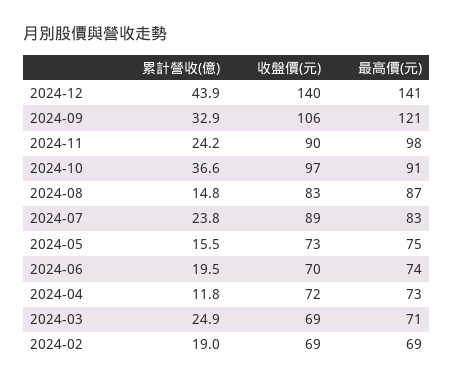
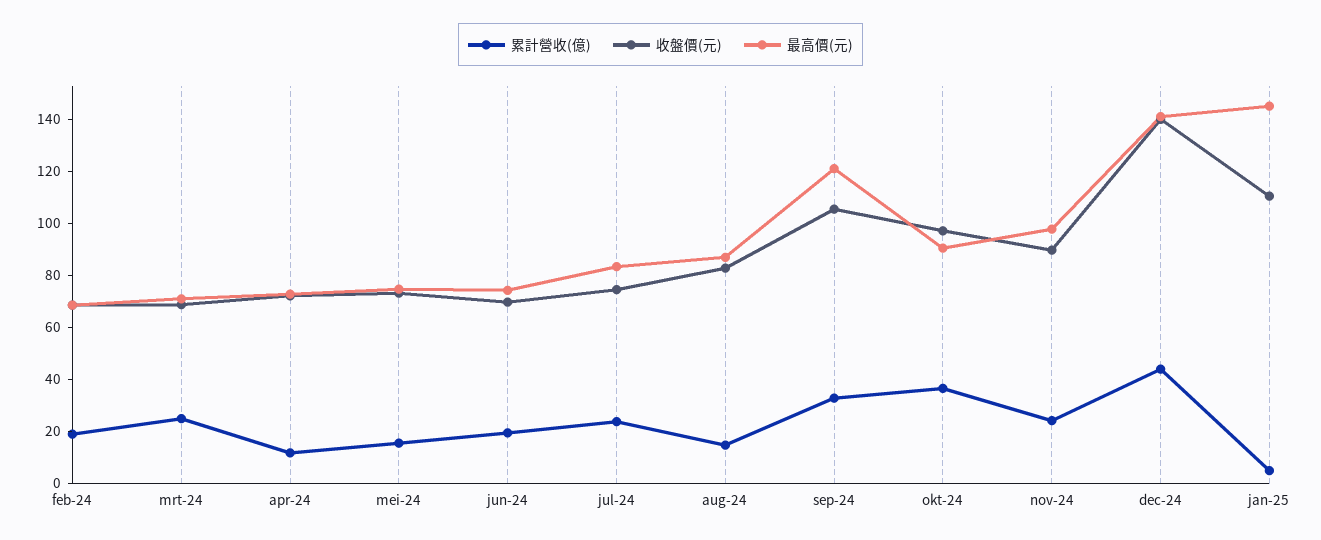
  {
    "累計營收(億)": {
      "2024-12": 43.9,
      "2024-09": 32.9,
      "2024-11": 24.2,
      "2024-10": 36.6,
      "2024-08": 14.8,
      "2024-07": 23.8,
      "2024-05": 15.5,
      "2024-06": 19.5,
      "2024-04": 11.8,
      "2024-03": 24.9,
-     "2024-02": 19
+     "2024-02": 19,
+     "jan-25": 5
    },
    "收盤價(元)": {
      "2024-12": 140,
      "2024-09": 106,
      "2024-11": 90,
      "2024-10": 97,
      "2024-08": 83,
-     "2024-07": 89,
+     "2024-07": 75,
      "2024-05": 73,
      "2024-06": 70,
      "2024-04": 72,
      "2024-03": 69,
-     "2024-02": 69
+     "2024-02": 69,
+     "jan-25": 110
    },
    "最高價(元)": {
      "2024-12": 141,
      "2024-09": 121,
      "2024-11": 98,
      "2024-10": 91,
      "2024-08": 87,
      "2024-07": 83,
      "2024-05": 75,
      "2024-06": 74,
      "2024-04": 73,
      "2024-03": 71,
-     "2024-02": 69
+     "2024-02": 69,
+     "jan-25": 145
    }
  }

